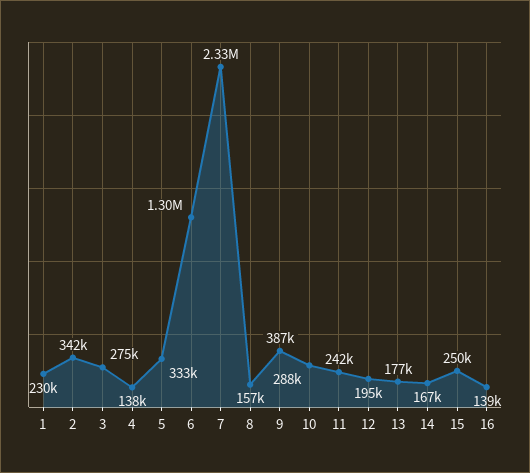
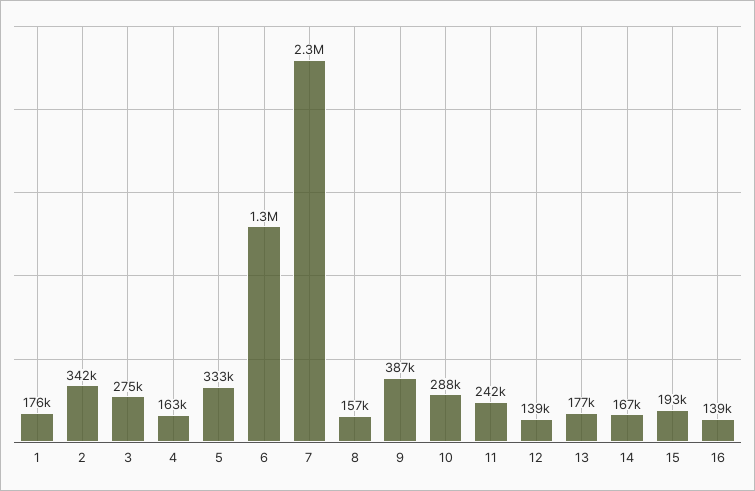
  {
-   "1": 230000,
+   "1": 176000,
    "2": 342000,
    "3": 275000,
-   "4": 138000,
+   "4": 163000,
    "5": 333000,
    "6": 1300000,
    "7": 2330000,
    "8": 157000,
    "9": 387000,
    "10": 288000,
    "11": 242000,
-   "12": 195000,
+   "12": 139000,
    "13": 177000,
    "14": 167000,
-   "15": 250000,
+   "15": 193000,
    "16": 139000
  }

